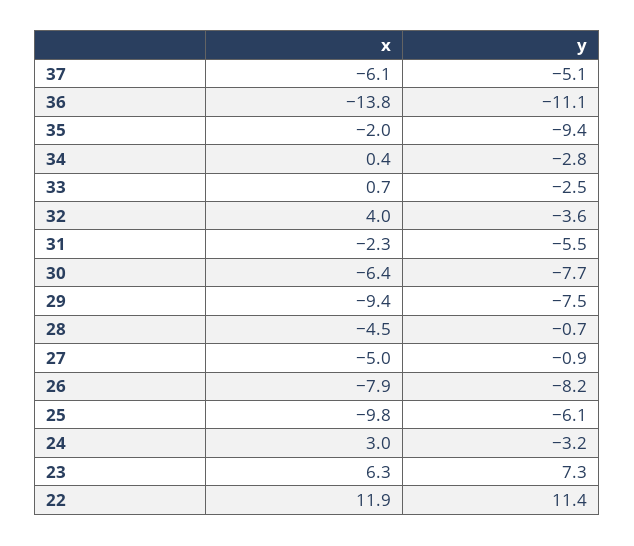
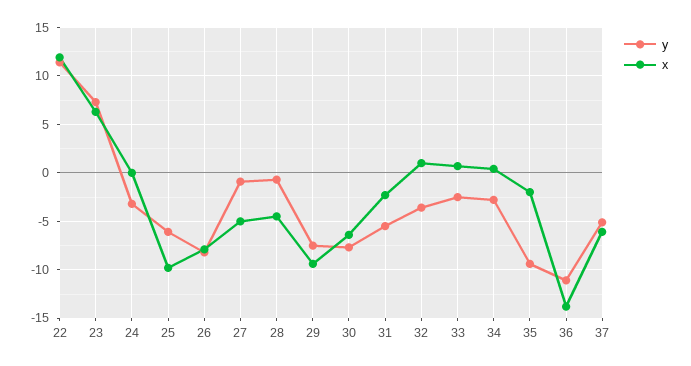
  {
    "x": {
      "37": -6.1,
      "36": -13.8,
      "35": -2,
      "34": 0.4,
      "33": 0.7,
-     "32": 4,
+     "32": 1,
      "31": -2.3,
      "30": -6.4,
      "29": -9.4,
      "28": -4.5,
      "27": -5,
      "26": -7.9,
      "25": -9.8,
-     "24": 3,
+     "24": 0,
      "23": 6.3,
      "22": 11.9
    },
    "y": {
      "37": -5.1,
      "36": -11.1,
      "35": -9.4,
      "34": -2.8,
      "33": -2.5,
      "32": -3.6,
      "31": -5.5,
      "30": -7.7,
      "29": -7.5,
      "28": -0.7,
      "27": -0.9,
      "26": -8.2,
      "25": -6.1,
      "24": -3.2,
      "23": 7.3,
      "22": 11.4
    }
  }

